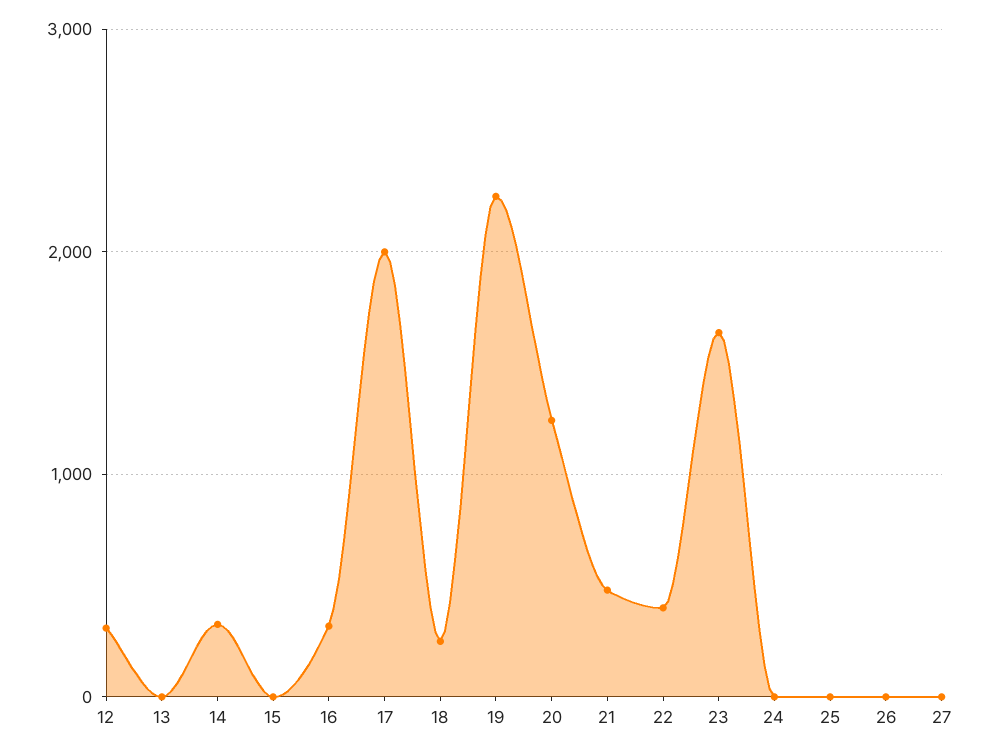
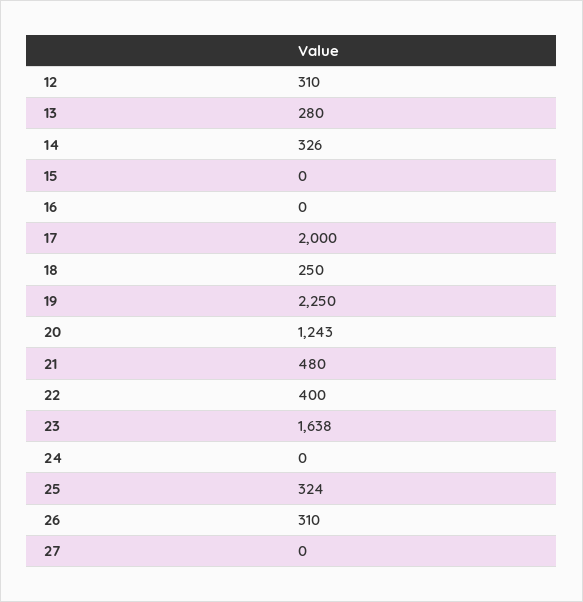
  {
    "12": 310,
-   "13": 0,
+   "13": 280,
    "14": 326,
    "15": 0,
-   "16": 300,
+   "16": 0,
    "17": 2000,
    "18": 250,
    "19": 2250,
    "20": 1243,
    "21": 480,
    "22": 400,
    "23": 1638,
    "24": 0,
-   "25": 0,
+   "25": 324,
-   "26": 0,
+   "26": 310,
    "27": 0
  }

